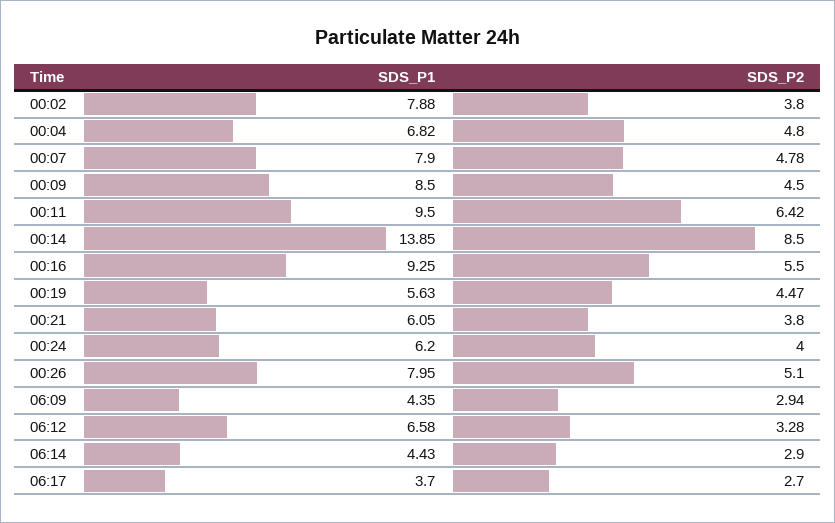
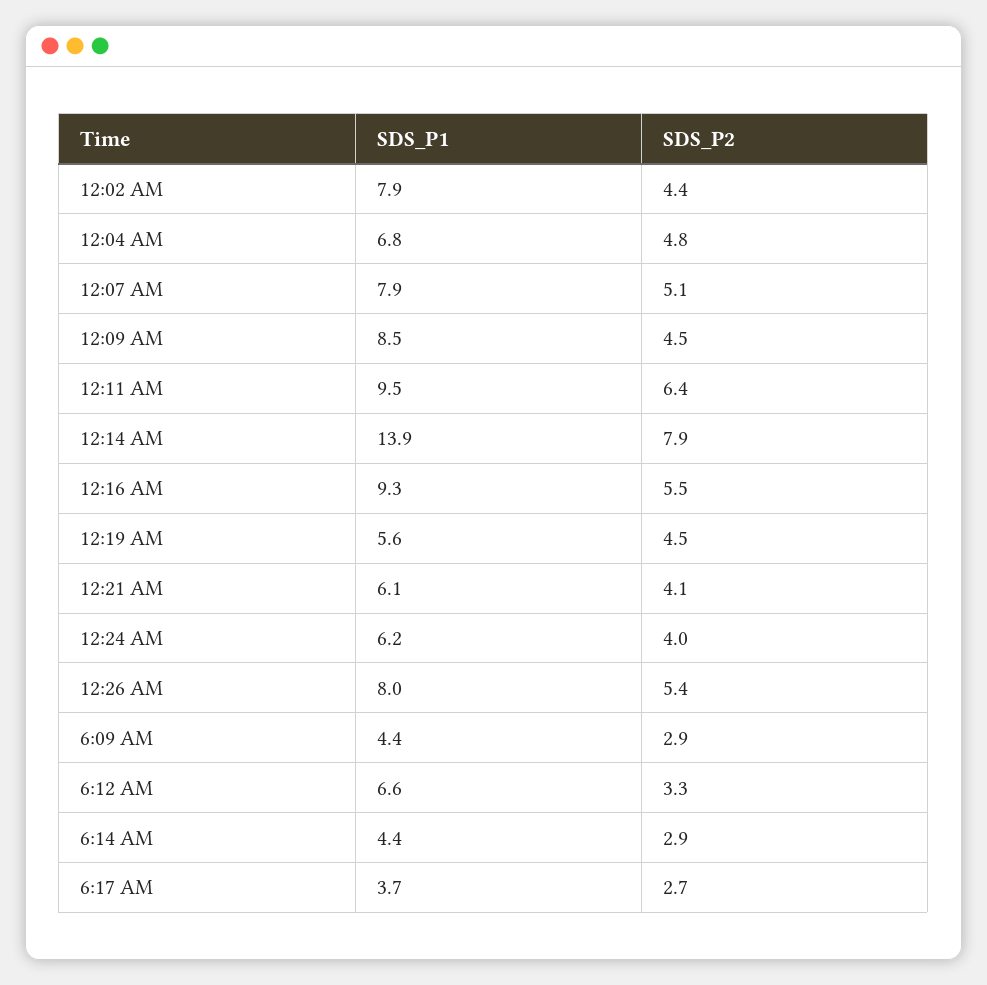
  {
    "SDS_P1": {
      "00:02": 7.88,
      "00:04": 6.82,
      "00:07": 7.9,
      "00:09": 8.5,
      "00:11": 9.5,
      "00:14": 13.85,
      "00:16": 9.25,
      "00:19": 5.63,
      "00:21": 6.05,
      "00:24": 6.2,
      "00:26": 7.95,
      "06:09": 4.35,
      "06:12": 6.58,
      "06:14": 4.43,
      "06:17": 3.7
    },
    "SDS_P2": {
-     "00:02": 3.8,
+     "00:02": 4.4,
      "00:04": 4.8,
-     "00:07": 4.78,
+     "00:07": 5.1,
      "00:09": 4.5,
      "00:11": 6.42,
-     "00:14": 8.5,
+     "00:14": 7.9,
      "00:16": 5.5,
      "00:19": 4.47,
-     "00:21": 3.8,
+     "00:21": 4.1,
      "00:24": 4,
-     "00:26": 5.1,
+     "00:26": 5.4,
      "06:09": 2.94,
      "06:12": 3.28,
      "06:14": 2.9,
      "06:17": 2.7
    }
  }

